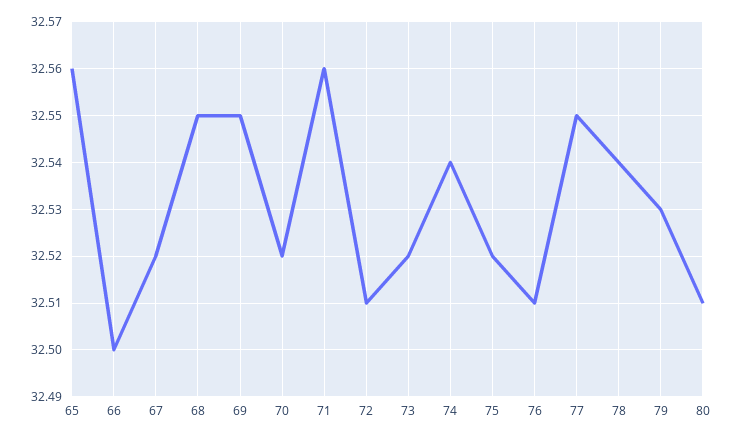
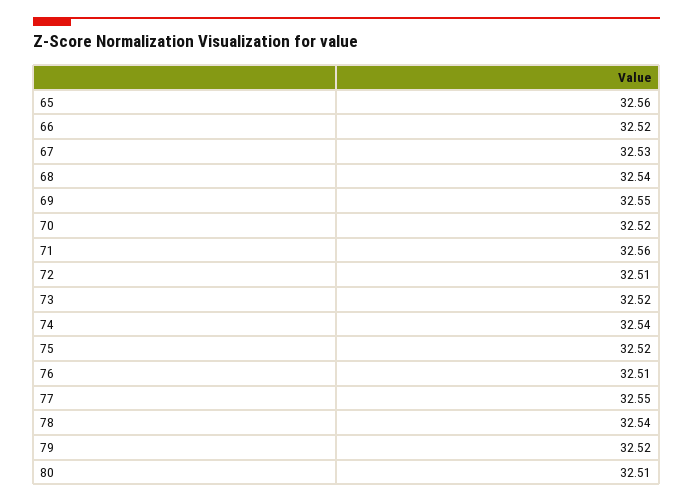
  {
    "65": 32.56,
-   "66": 32.5,
+   "66": 32.52,
-   "67": 32.52,
+   "67": 32.53,
-   "68": 32.55,
+   "68": 32.54,
    "69": 32.55,
    "70": 32.52,
    "71": 32.56,
    "72": 32.51,
    "73": 32.52,
    "74": 32.54,
    "75": 32.52,
    "76": 32.51,
    "77": 32.55,
    "78": 32.54,
-   "79": 32.53,
+   "79": 32.52,
    "80": 32.51
  }

